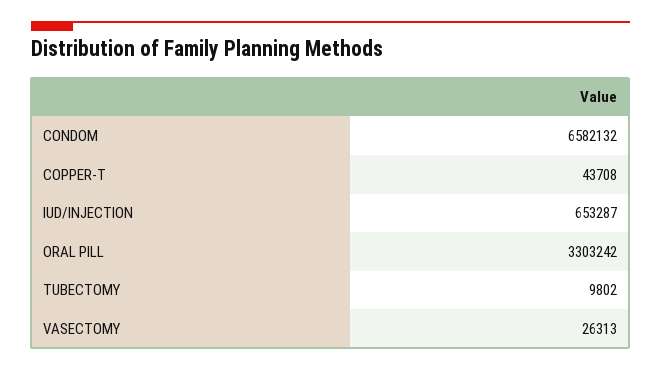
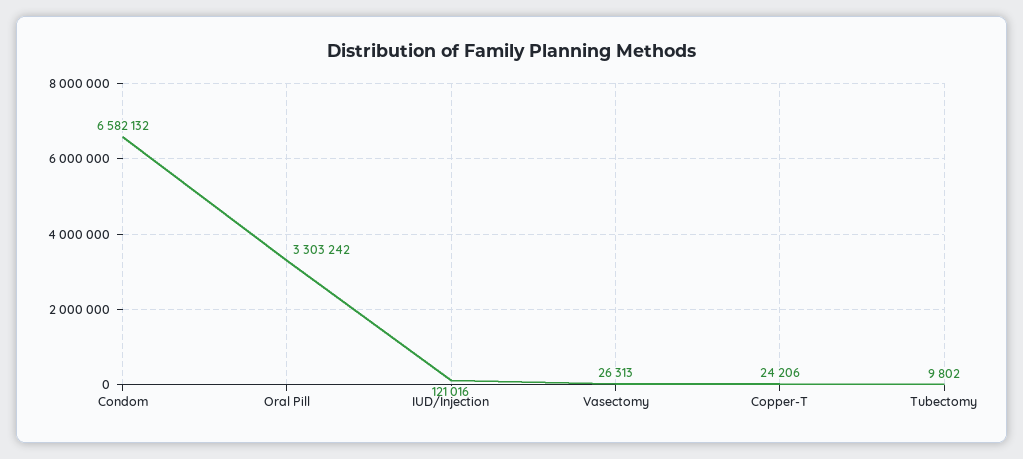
  {
    "CONDOM": 6582132,
-   "COPPER-T": 43708,
+   "COPPER-T": 24206,
-   "IUD/INJECTION": 653287,
+   "IUD/INJECTION": 121016,
    "ORAL PILL": 3303242,
    "TUBECTOMY": 9802,
    "VASECTOMY": 26313
  }

